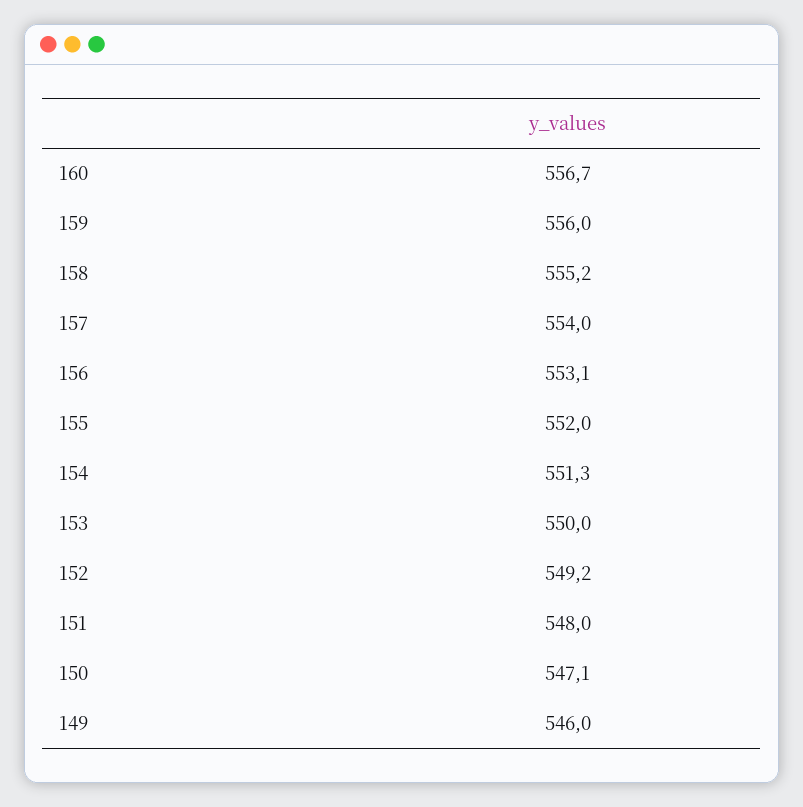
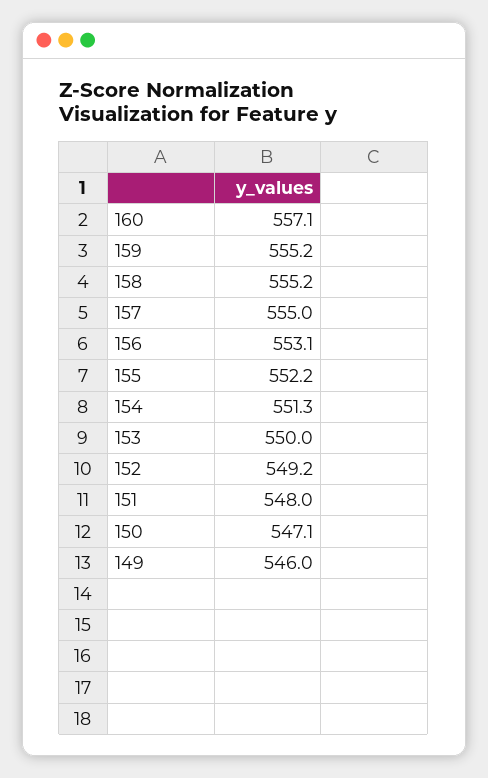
  {
-   "160": 556.7,
+   "160": 557.1,
-   "159": 556,
+   "159": 555.2,
    "158": 555.2,
-   "157": 554,
+   "157": 555,
    "156": 553.1,
-   "155": 552,
+   "155": 552.2,
    "154": 551.3,
    "153": 550,
    "152": 549.2,
    "151": 548,
    "150": 547.1,
    "149": 546
  }

